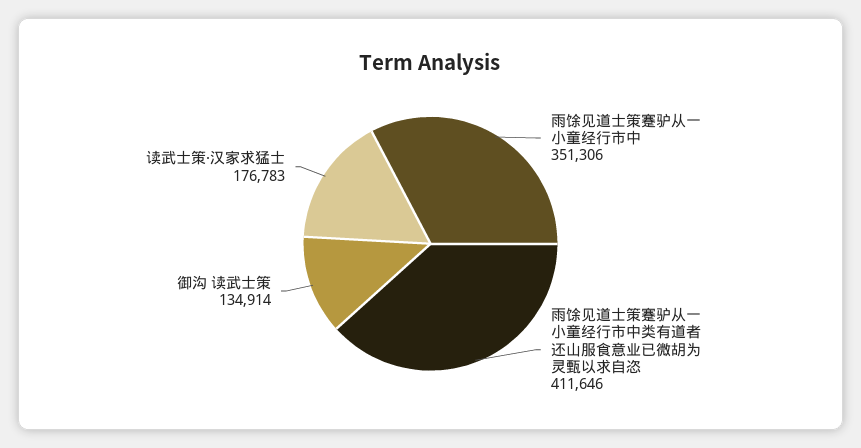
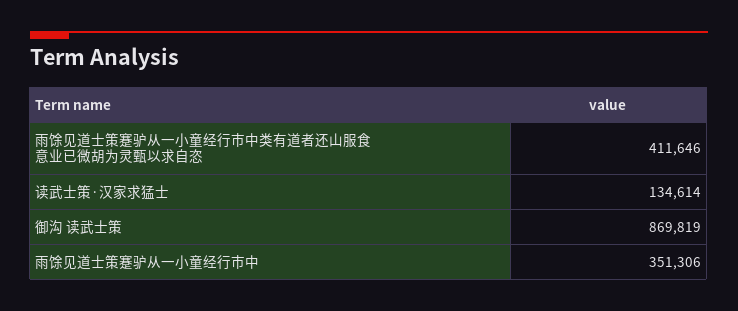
  {
    "雨馀见道士策蹇驴从一小童经行市中": 351306,
    "雨馀见道士策蹇驴从一小童经行市中类有道者还山服食意业已微胡为灵甄以求自恣": 411646,
-   "御沟 读武士策": 134914,
+   "御沟 读武士策": 869819,
-   "读武士策·汉家求猛士": 176783
+   "读武士策·汉家求猛士": 134614
  }

